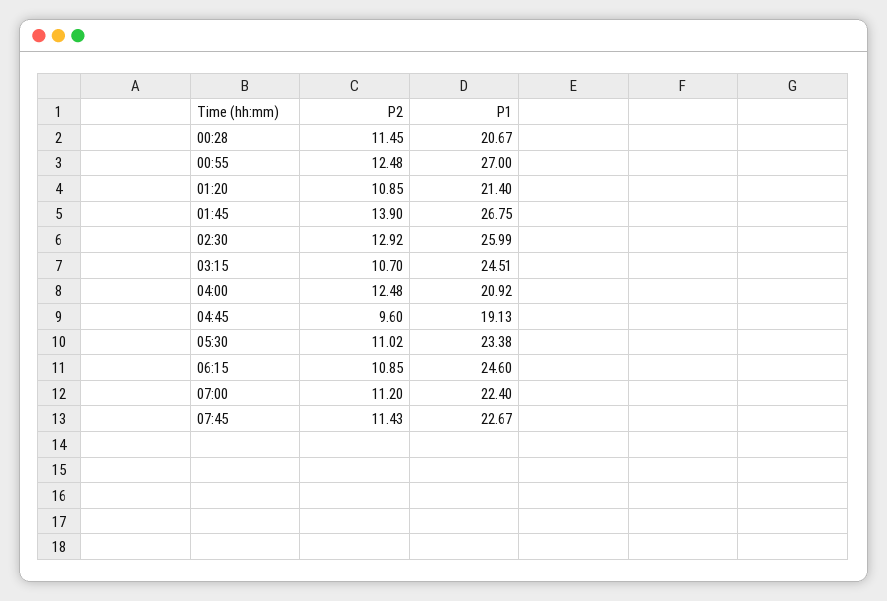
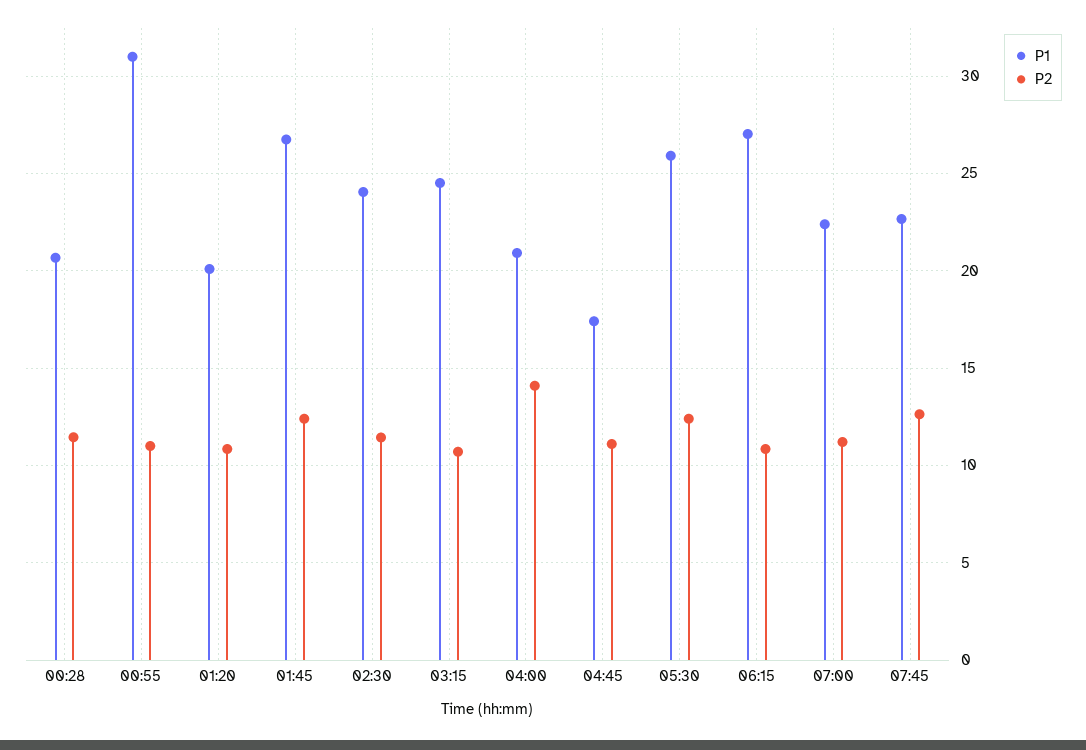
  {
    "P2": {
      "00:28": 11.45,
-     "00:55": 12.48,
+     "00:55": 11,
      "01:20": 10.85,
-     "01:45": 13.9,
+     "01:45": 12.5,
-     "02:30": 12.92,
+     "02:30": 11.5,
      "03:15": 10.7,
-     "04:00": 12.48,
+     "04:00": 14,
-     "04:45": 9.6,
+     "04:45": 11,
-     "05:30": 11.02,
+     "05:30": 12.5,
      "06:15": 10.85,
      "07:00": 11.2,
-     "07:45": 11.43
+     "07:45": 12.5
    },
    "P1": {
      "00:28": 20.67,
-     "00:55": 27,
+     "00:55": 31,
-     "01:20": 21.4,
+     "01:20": 20,
      "01:45": 26.75,
-     "02:30": 25.99,
+     "02:30": 24,
      "03:15": 24.51,
      "04:00": 20.92,
-     "04:45": 19.13,
+     "04:45": 17.5,
-     "05:30": 23.38,
+     "05:30": 26,
-     "06:15": 24.6,
+     "06:15": 27,
      "07:00": 22.4,
      "07:45": 22.67
    }
  }

